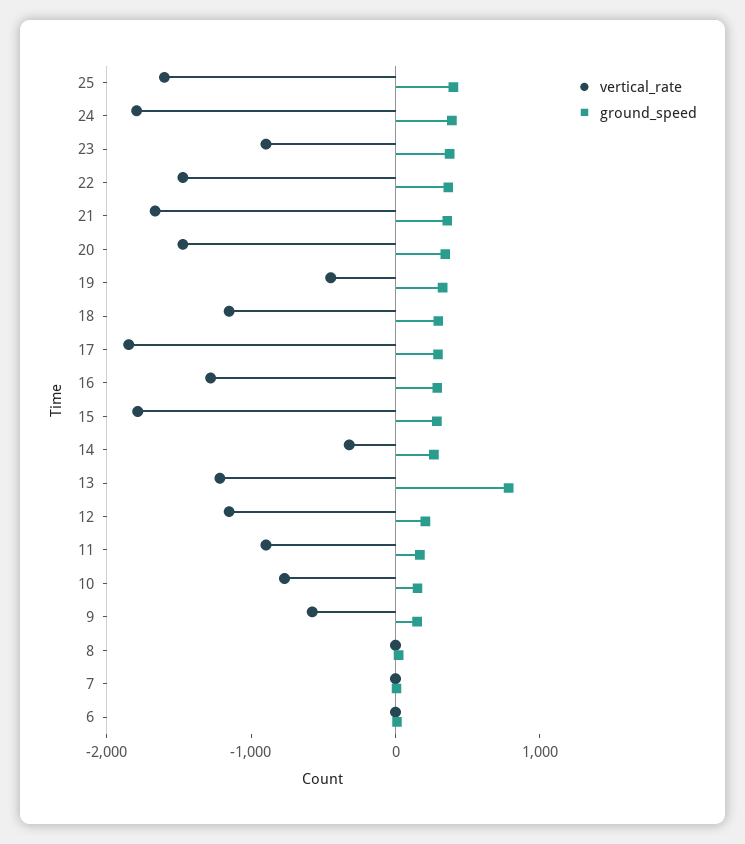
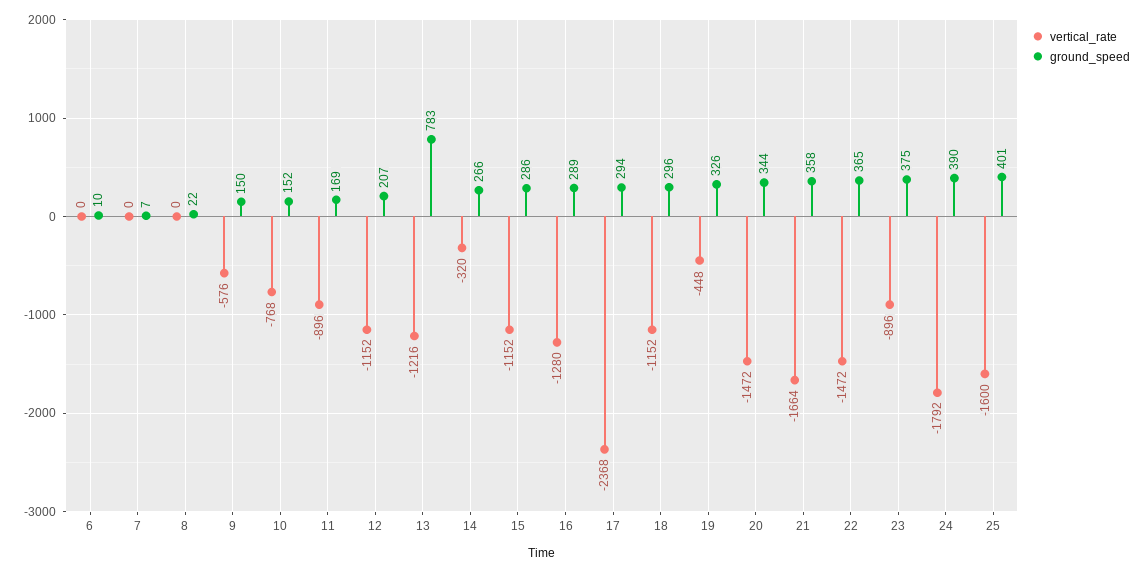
  {
    "vertical_rate": {
      "25": -1600,
      "24": -1792,
      "23": -896,
      "22": -1472,
      "21": -1664,
      "20": -1472,
      "19": -448,
      "18": -1152,
-     "17": -1800,
+     "17": -2368,
      "16": -1280,
-     "15": -1800,
+     "15": -1152,
      "14": -320,
      "13": -1216,
      "12": -1152,
      "11": -896,
      "10": -768,
      "9": -576,
      "8": 0,
      "7": 0,
      "6": 0
    },
    "ground_speed": {
      "25": 401,
      "24": 390,
      "23": 375,
      "22": 365,
      "21": 358,
      "20": 344,
      "19": 326,
      "18": 296,
      "17": 294,
      "16": 289,
      "15": 286,
      "14": 266,
      "13": 783,
      "12": 207,
      "11": 169,
      "10": 152,
      "9": 150,
      "8": 22,
      "7": 7,
      "6": 10
    }
  }

